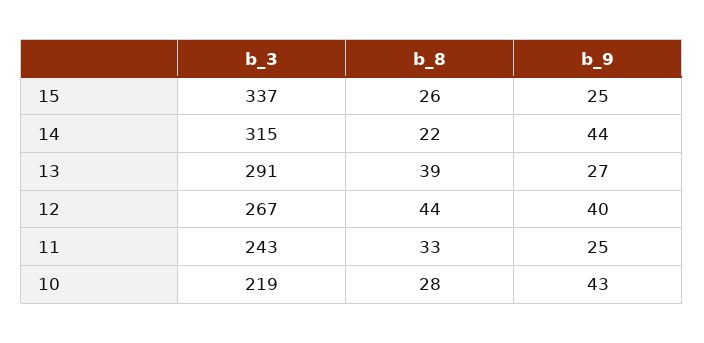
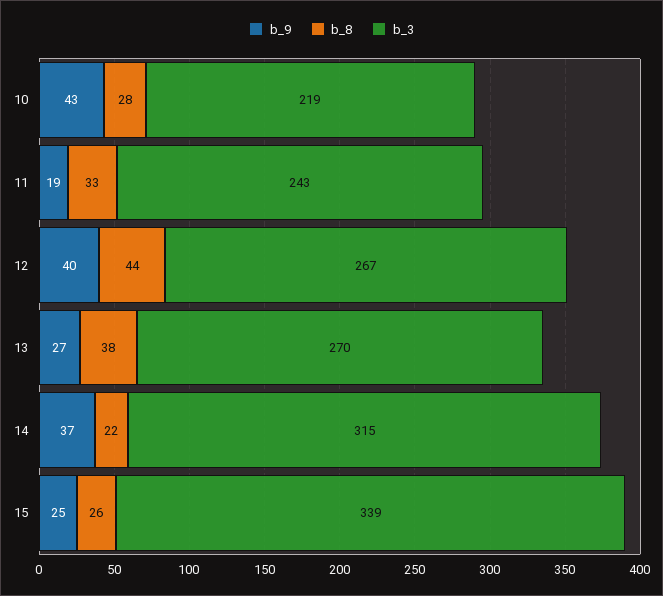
  {
    "b_3": {
-     "15": 337,
+     "15": 339,
      "14": 315,
-     "13": 291,
+     "13": 270,
      "12": 267,
      "11": 243,
      "10": 219
    },
    "b_8": {
      "15": 26,
      "14": 22,
-     "13": 39,
+     "13": 38,
      "12": 44,
      "11": 33,
      "10": 28
    },
    "b_9": {
      "15": 25,
-     "14": 44,
+     "14": 37,
      "13": 27,
      "12": 40,
-     "11": 25,
+     "11": 19,
      "10": 43
    }
  }

